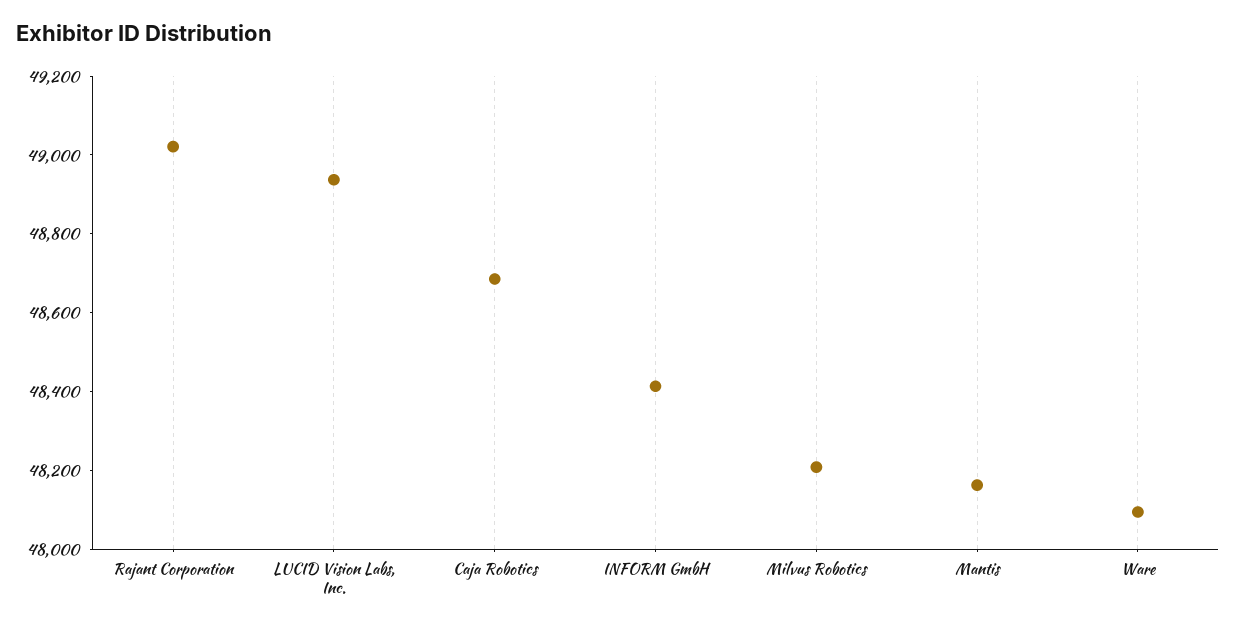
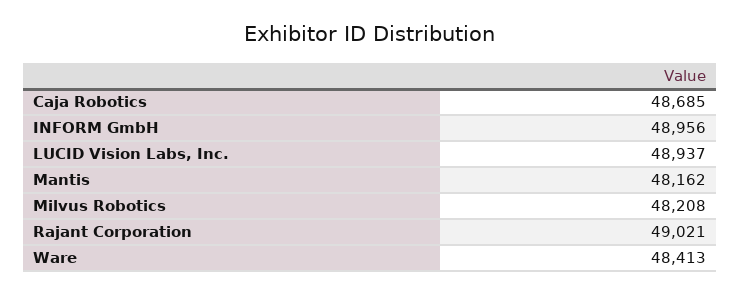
  {
    "Rajant Corporation": 49021,
    "LUCID Vision Labs, Inc.": 48937,
    "Caja Robotics": 48685,
-   "INFORM GmbH": 48400,
+   "INFORM GmbH": 48956,
    "Milvus Robotics": 48208,
    "Mantis": 48162,
-   "Ware": 48100
+   "Ware": 48413
  }

